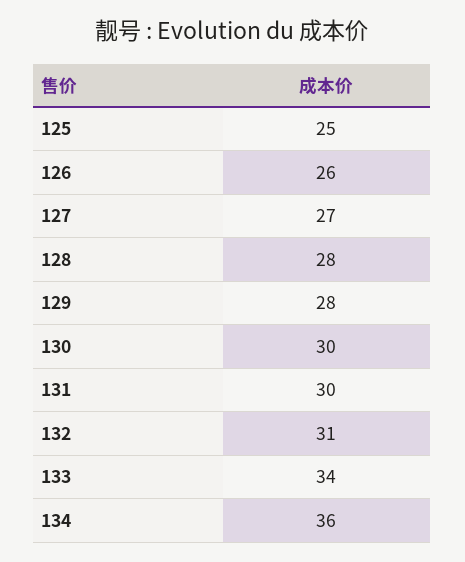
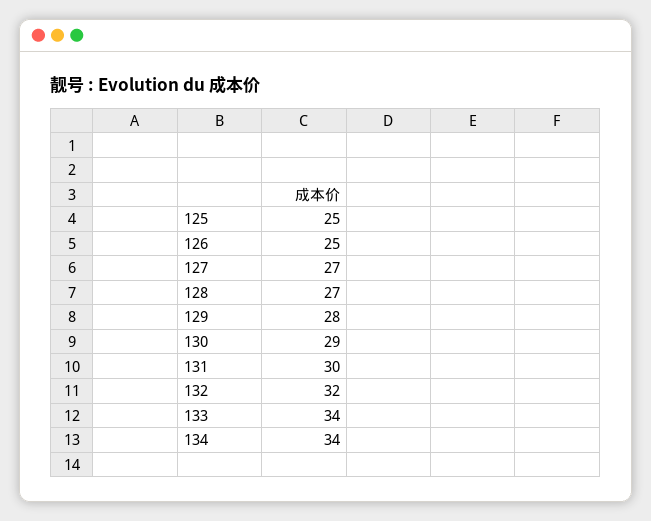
  {
    "125": 25,
-   "126": 26,
+   "126": 25,
    "127": 27,
-   "128": 28,
+   "128": 27,
    "129": 28,
-   "130": 30,
+   "130": 29,
    "131": 30,
-   "132": 31,
+   "132": 32,
    "133": 34,
-   "134": 36
+   "134": 34
  }

